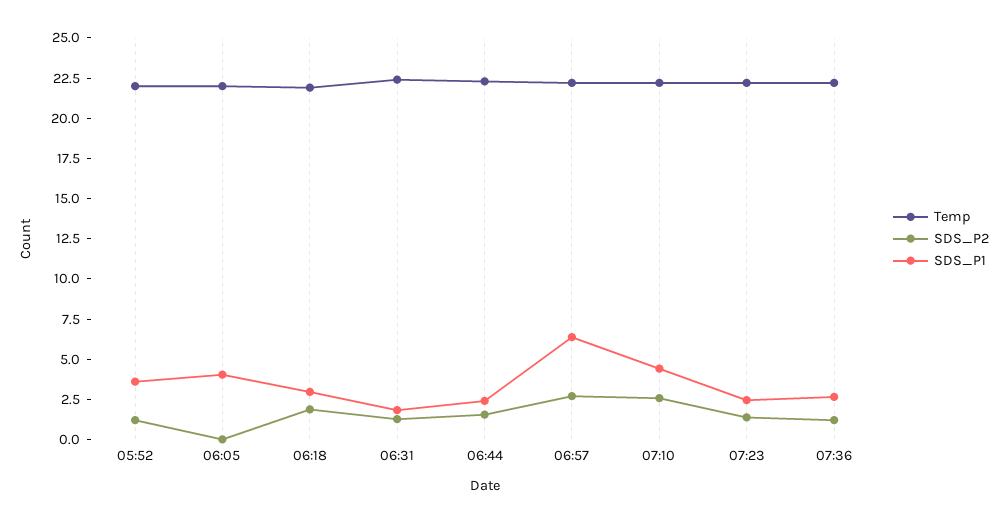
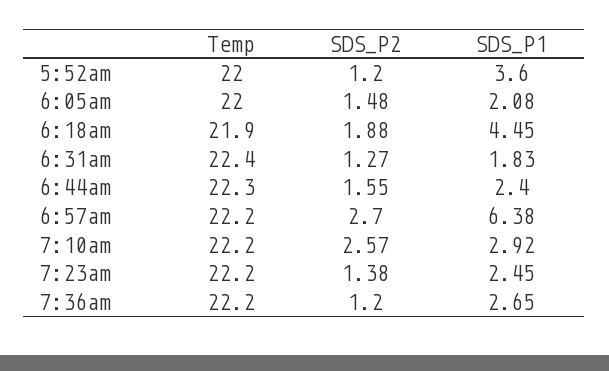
  {
    "Temp": {
      "05:52": 22,
      "06:05": 22,
      "06:18": 21.9,
      "06:31": 22.4,
      "06:44": 22.3,
      "06:57": 22.2,
      "07:10": 22.2,
      "07:23": 22.2,
      "07:36": 22.2
    },
    "SDS_P2": {
      "05:52": 1.2,
-     "06:05": 0,
+     "06:05": 1.48,
      "06:18": 1.88,
      "06:31": 1.27,
      "06:44": 1.55,
      "06:57": 2.7,
      "07:10": 2.57,
      "07:23": 1.38,
      "07:36": 1.2
    },
    "SDS_P1": {
      "05:52": 3.6,
-     "06:05": 4,
+     "06:05": 2.08,
-     "06:18": 3,
+     "06:18": 4.45,
      "06:31": 1.83,
      "06:44": 2.4,
      "06:57": 6.38,
-     "07:10": 4.5,
+     "07:10": 2.92,
      "07:23": 2.45,
      "07:36": 2.65
    }
  }

